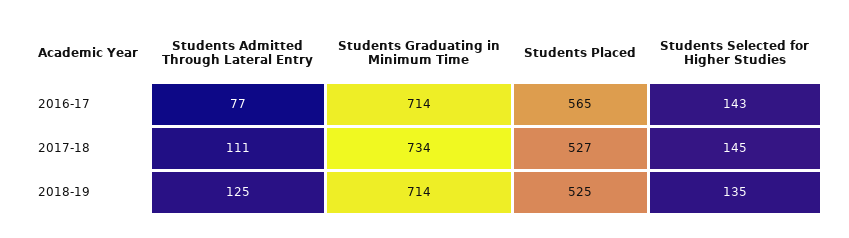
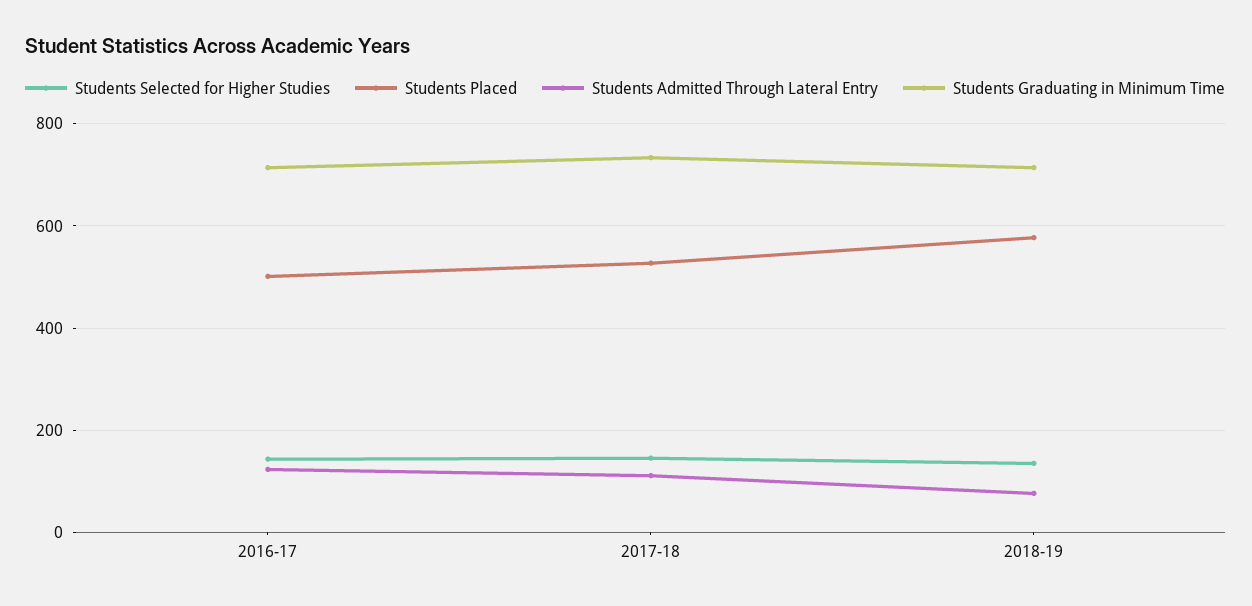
  {
    "Students Admitted Through Lateral Entry": {
-     "2016-17": 77,
+     "2016-17": 120,
      "2017-18": 111,
-     "2018-19": 125
+     "2018-19": 80
    },
    "Students Graduating in Minimum Time": {
      "2016-17": 714,
      "2017-18": 734,
      "2018-19": 714
    },
    "Students Placed": {
-     "2016-17": 565,
+     "2016-17": 500,
      "2017-18": 527,
-     "2018-19": 525
+     "2018-19": 580
    },
    "Students Selected for Higher Studies": {
      "2016-17": 143,
      "2017-18": 145,
      "2018-19": 135
    }
  }

